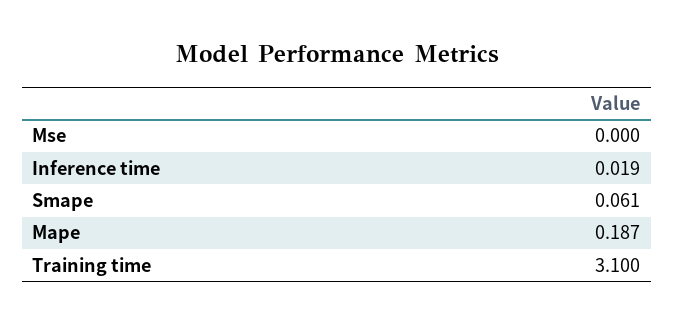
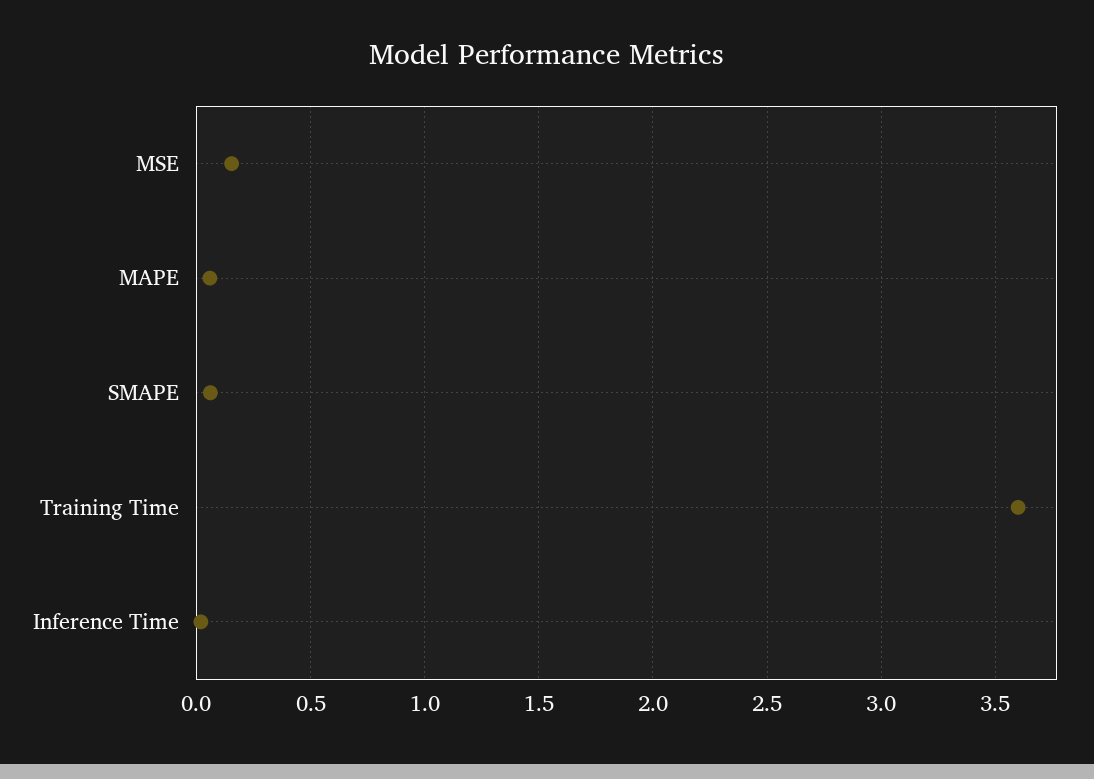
  {
-   "Mse": 0,
+   "Mse": 0.15,
    "Inference time": 0.019,
    "Smape": 0.061,
-   "Mape": 0.187,
+   "Mape": 0.05,
-   "Training time": 3.1
+   "Training time": 3.6
  }

